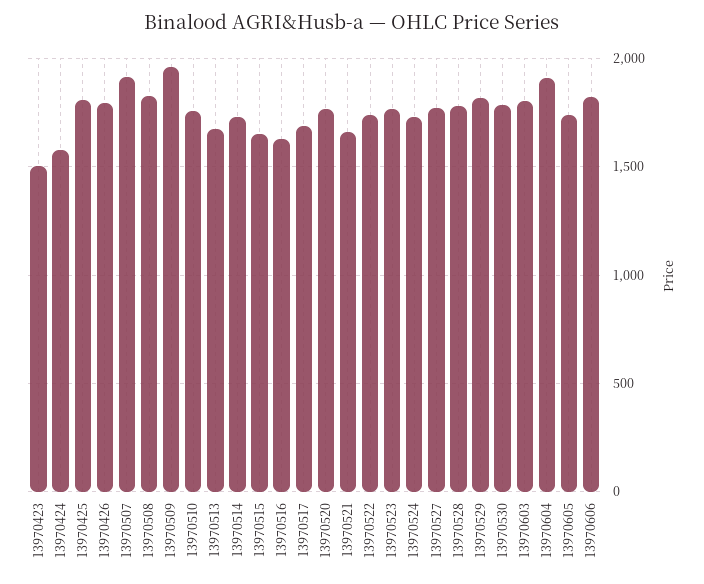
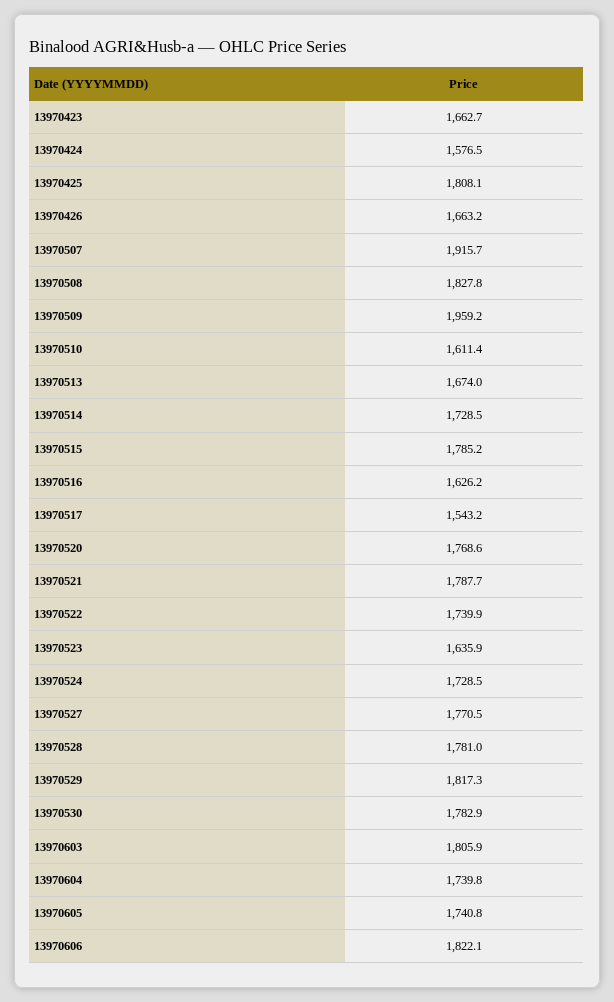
  {
-   "13970423": 1500,
+   "13970423": 1662.7,
    "13970424": 1576.5,
    "13970425": 1808.1,
-   "13970426": 1800,
+   "13970426": 1663.2,
    "13970507": 1915.7,
    "13970508": 1827.8,
    "13970509": 1959.2,
-   "13970510": 1750,
+   "13970510": 1611.4,
    "13970513": 1674,
    "13970514": 1728.5,
-   "13970515": 1650,
+   "13970515": 1785.2,
    "13970516": 1626.2,
-   "13970517": 1700,
+   "13970517": 1543.2,
    "13970520": 1768.6,
-   "13970521": 1650,
+   "13970521": 1787.7,
    "13970522": 1739.9,
-   "13970523": 1750,
+   "13970523": 1635.9,
    "13970524": 1728.5,
    "13970527": 1770.5,
    "13970528": 1781,
    "13970529": 1817.3,
    "13970530": 1782.9,
    "13970603": 1805.9,
-   "13970604": 1900,
+   "13970604": 1739.8,
    "13970605": 1740.8,
    "13970606": 1822.1
  }

